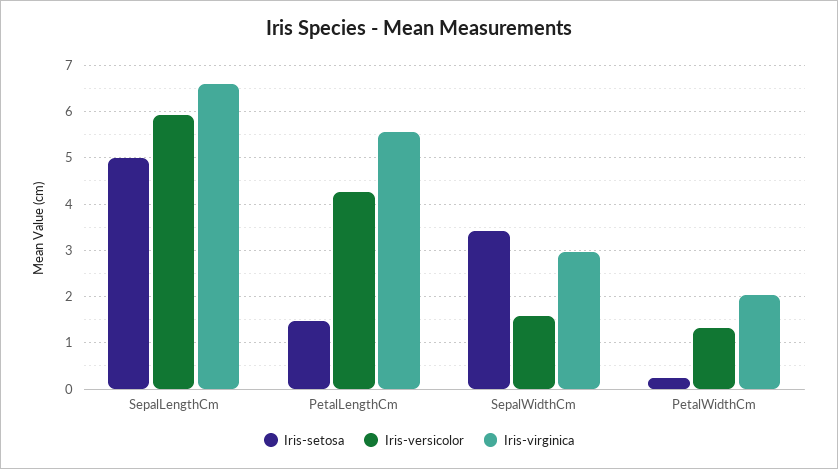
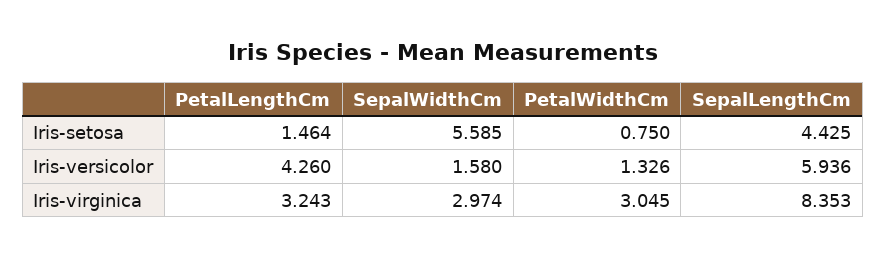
  {
    "Iris-setosa": {
-     "SepalLengthCm": 5,
+     "SepalLengthCm": 4.425,
      "PetalLengthCm": 1.464,
-     "SepalWidthCm": 3.4,
+     "SepalWidthCm": 5.585,
-     "PetalWidthCm": 0.2
+     "PetalWidthCm": 0.75
    },
    "Iris-versicolor": {
      "SepalLengthCm": 5.936,
      "PetalLengthCm": 4.26,
      "SepalWidthCm": 1.58,
      "PetalWidthCm": 1.326
    },
    "Iris-virginica": {
-     "SepalLengthCm": 6.6,
+     "SepalLengthCm": 8.353,
-     "PetalLengthCm": 5.6,
+     "PetalLengthCm": 3.243,
      "SepalWidthCm": 2.974,
-     "PetalWidthCm": 2
+     "PetalWidthCm": 3.045
    }
  }

